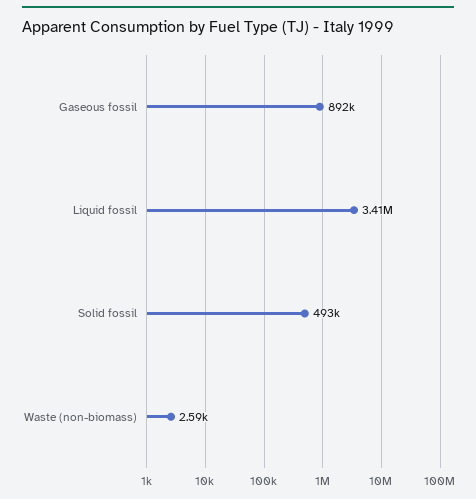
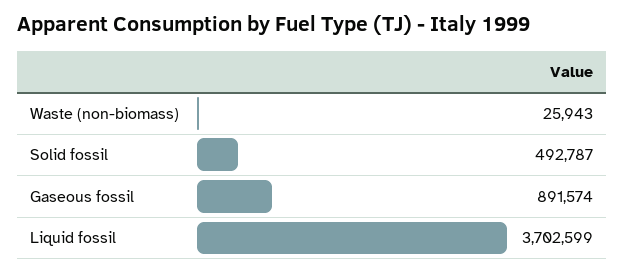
  {
    "Gaseous fossil": 891574,
-   "Liquid fossil": 3410000,
+   "Liquid fossil": 3702599,
    "Solid fossil": 492787,
-   "Waste (non-biomass)": 2590
+   "Waste (non-biomass)": 25943
  }

